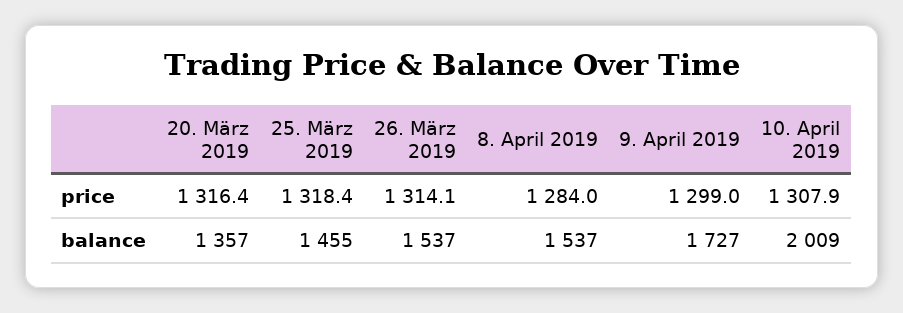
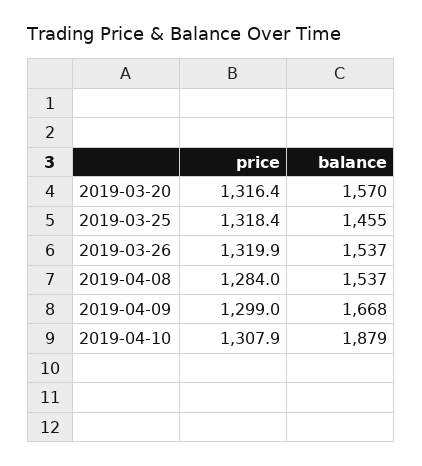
  {
    "20. März 2019": {
      "price": 1316.4,
-     "balance": 1357
+     "balance": 1570
    },
    "25. März 2019": {
      "price": 1318.4,
      "balance": 1455
    },
    "26. März 2019": {
-     "price": 1314.1,
+     "price": 1319.9,
      "balance": 1537
    },
    "8. April 2019": {
      "price": 1284,
      "balance": 1537
    },
    "9. April 2019": {
      "price": 1299,
-     "balance": 1727
+     "balance": 1668
    },
    "10. April 2019": {
      "price": 1307.9,
-     "balance": 2009
+     "balance": 1879
    }
  }

